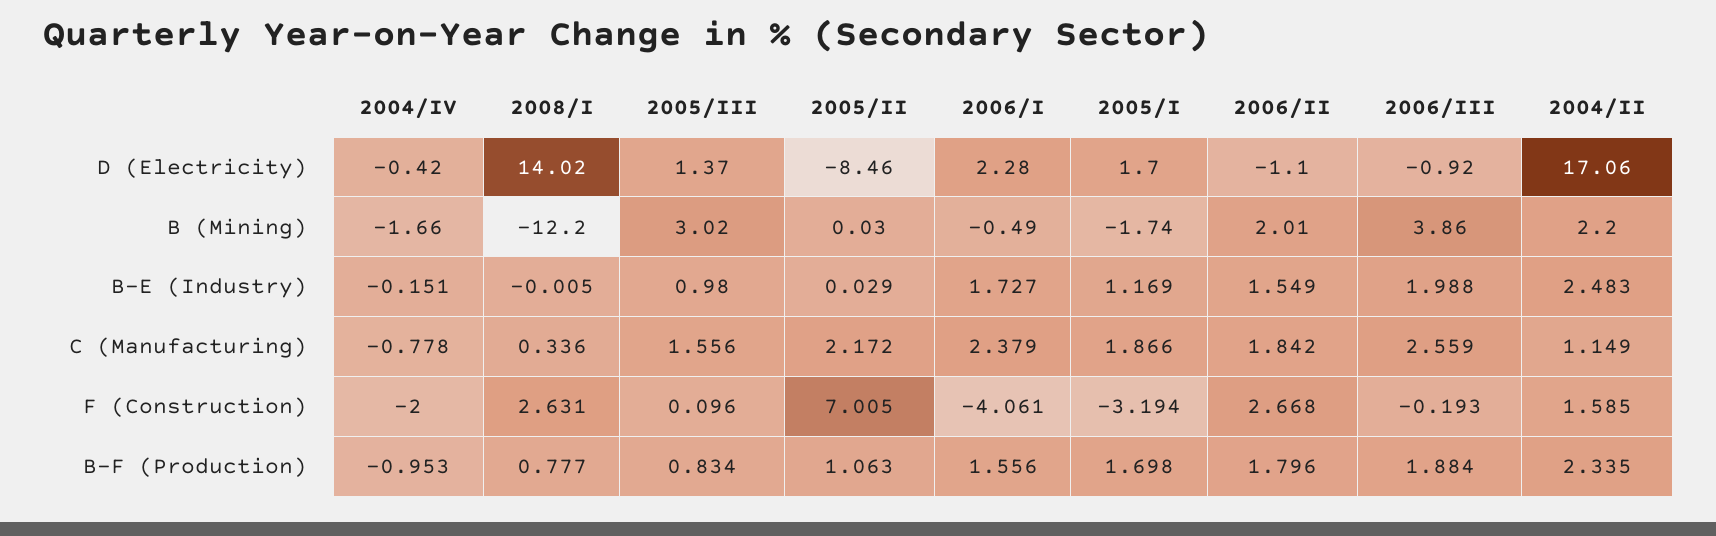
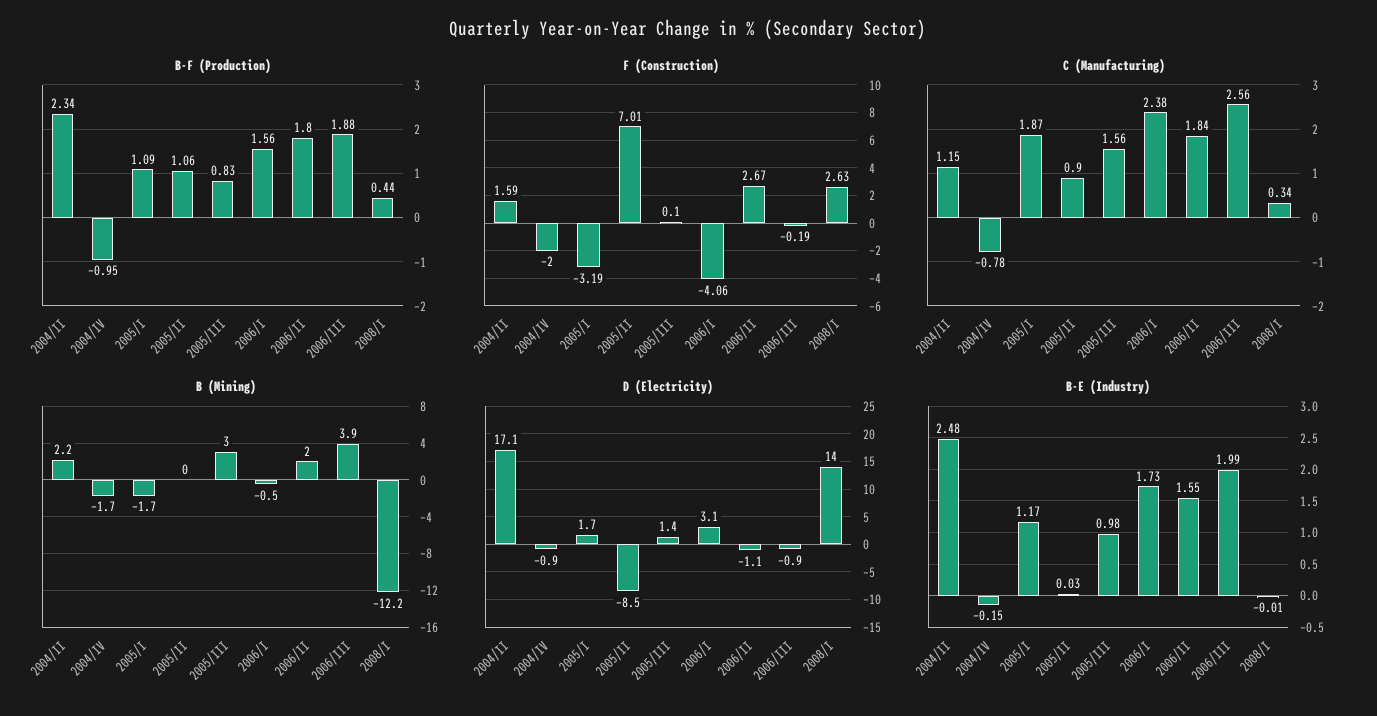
  {
    "D (Electricity)": {
-     "2004/IV": -0.42,
+     "2004/IV": -0.9,
      "2008/I": 14.02,
      "2005/III": 1.37,
      "2005/II": -8.46,
-     "2006/I": 2.28,
+     "2006/I": 3.1,
      "2005/I": 1.7,
      "2006/II": -1.1,
      "2006/III": -0.92,
      "2004/II": 17.06
    },
    "B (Mining)": {
      "2004/IV": -1.66,
      "2008/I": -12.2,
      "2005/III": 3.02,
      "2005/II": 0.03,
      "2006/I": -0.49,
      "2005/I": -1.74,
      "2006/II": 2.01,
      "2006/III": 3.86,
      "2004/II": 2.2
    },
    "B-E (Industry)": {
      "2004/IV": -0.151,
      "2008/I": -0.005,
      "2005/III": 0.98,
      "2005/II": 0.029,
      "2006/I": 1.727,
      "2005/I": 1.169,
      "2006/II": 1.549,
      "2006/III": 1.988,
      "2004/II": 2.483
    },
    "C (Manufacturing)": {
      "2004/IV": -0.778,
      "2008/I": 0.336,
      "2005/III": 1.556,
-     "2005/II": 2.172,
+     "2005/II": 0.9,
      "2006/I": 2.379,
      "2005/I": 1.866,
      "2006/II": 1.842,
      "2006/III": 2.559,
      "2004/II": 1.149
    },
    "F (Construction)": {
      "2004/IV": -2,
      "2008/I": 2.631,
      "2005/III": 0.096,
      "2005/II": 7.005,
      "2006/I": -4.061,
      "2005/I": -3.194,
      "2006/II": 2.668,
      "2006/III": -0.193,
      "2004/II": 1.585
    },
    "B-F (Production)": {
      "2004/IV": -0.953,
-     "2008/I": 0.777,
+     "2008/I": 0.44,
      "2005/III": 0.834,
      "2005/II": 1.063,
      "2006/I": 1.556,
-     "2005/I": 1.698,
+     "2005/I": 1.09,
      "2006/II": 1.796,
      "2006/III": 1.884,
      "2004/II": 2.335
    }
  }

